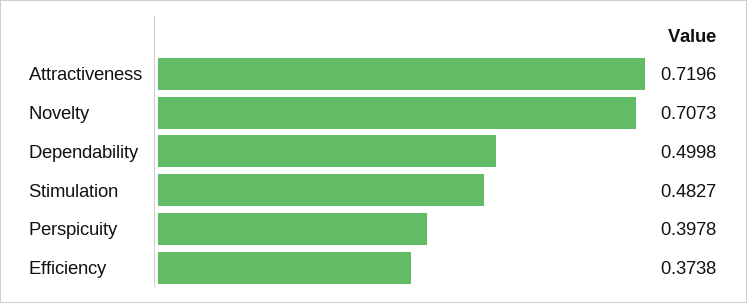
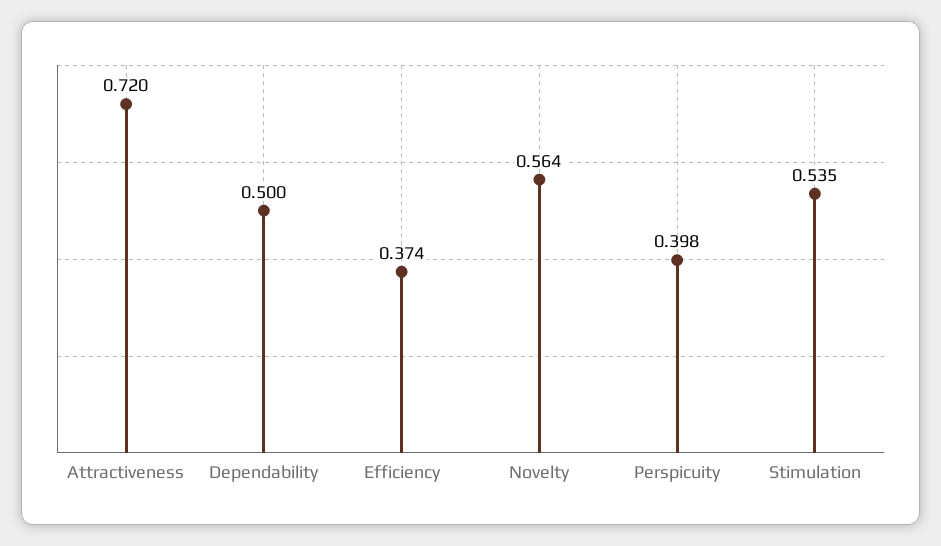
  {
    "Attractiveness": 0.7196,
-   "Novelty": 0.7073,
+   "Novelty": 0.564,
    "Dependability": 0.4998,
-   "Stimulation": 0.4827,
+   "Stimulation": 0.535,
    "Perspicuity": 0.3978,
    "Efficiency": 0.3738
  }

